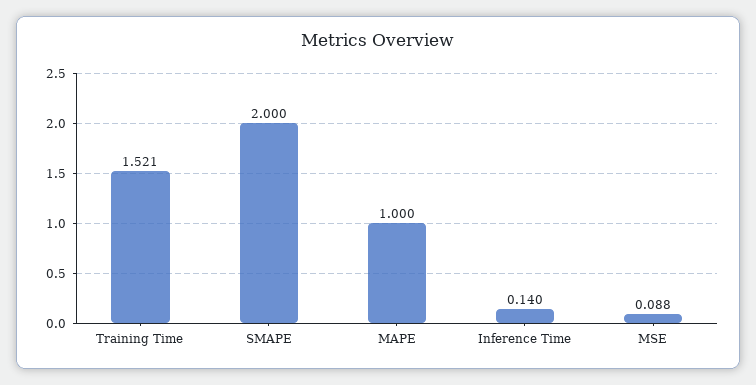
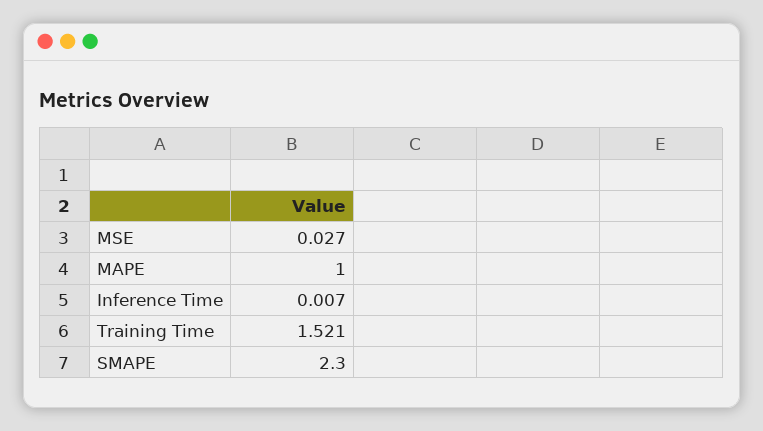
  {
    "Training Time": 1.521,
-   "SMAPE": 2,
+   "SMAPE": 2.3,
    "MAPE": 1,
-   "Inference Time": 0.14,
+   "Inference Time": 0.007,
-   "MSE": 0.088
+   "MSE": 0.027
  }

